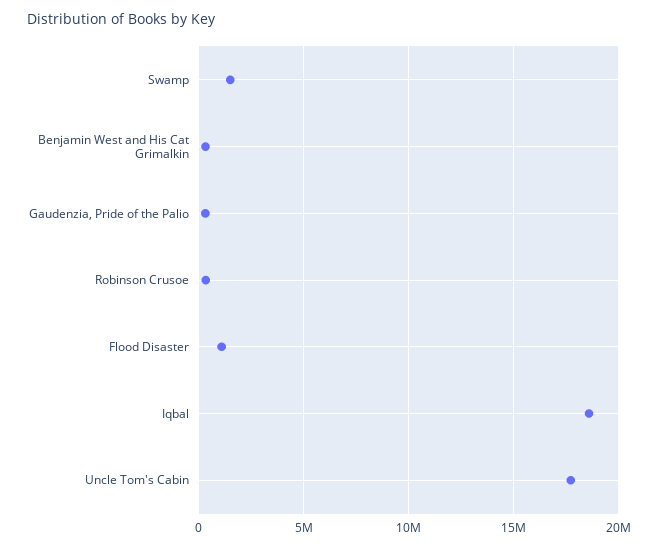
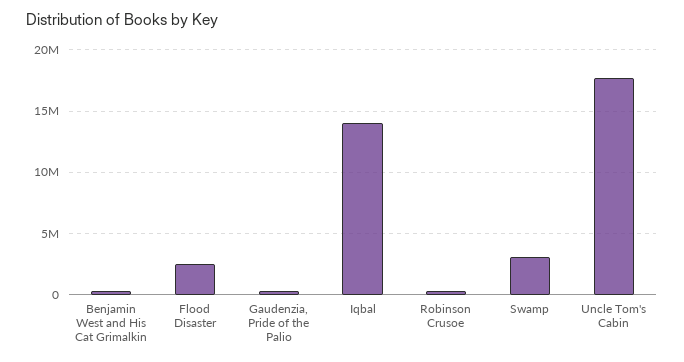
  {
-   "Swamp": 1500000,
+   "Swamp": 3000000,
    "Benjamin West and His Cat Grimalkin": 500000,
    "Gaudenzia, Pride of the Palio": 500000,
    "Robinson Crusoe": 500000,
-   "Flood Disaster": 1000000,
+   "Flood Disaster": 2500000,
-   "Iqbal": 18500000,
+   "Iqbal": 14000000,
    "Uncle Tom's Cabin": 17500000
  }

